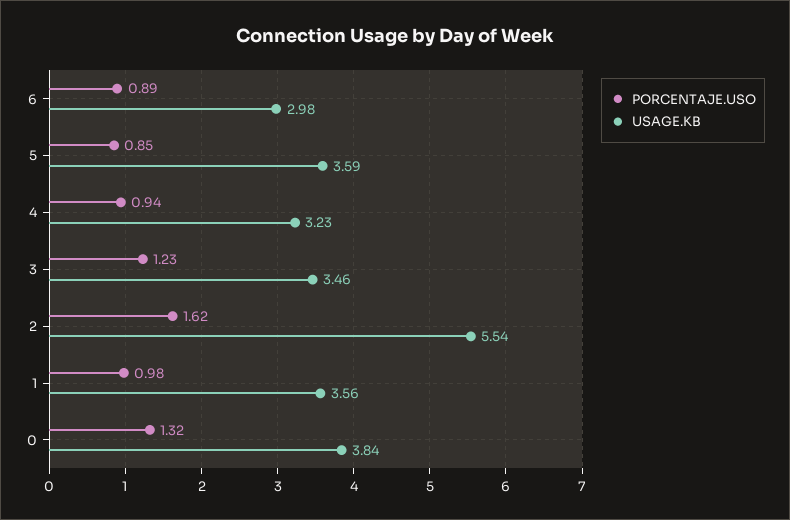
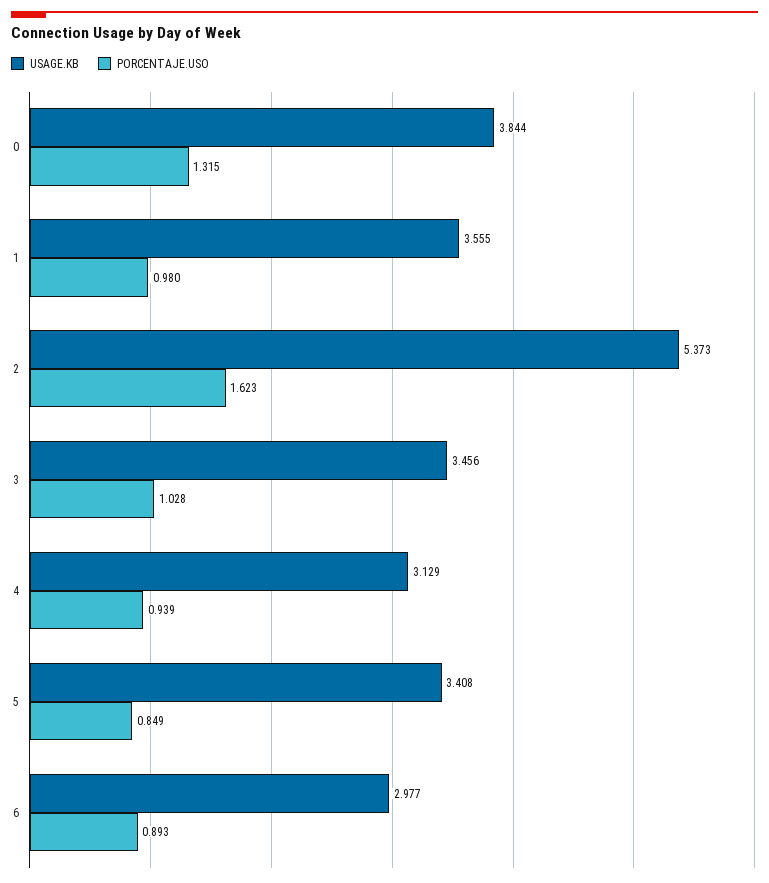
  {
    "PORCENTAJE.USO": {
      "6": 0.893,
      "5": 0.849,
      "4": 0.939,
-     "3": 1.23,
+     "3": 1.028,
      "2": 1.623,
      "1": 0.98,
      "0": 1.315
    },
    "USAGE.KB": {
      "6": 2.977,
-     "5": 3.59,
+     "5": 3.408,
-     "4": 3.23,
+     "4": 3.129,
      "3": 3.456,
-     "2": 5.54,
+     "2": 5.373,
      "1": 3.555,
      "0": 3.844
    }
  }

